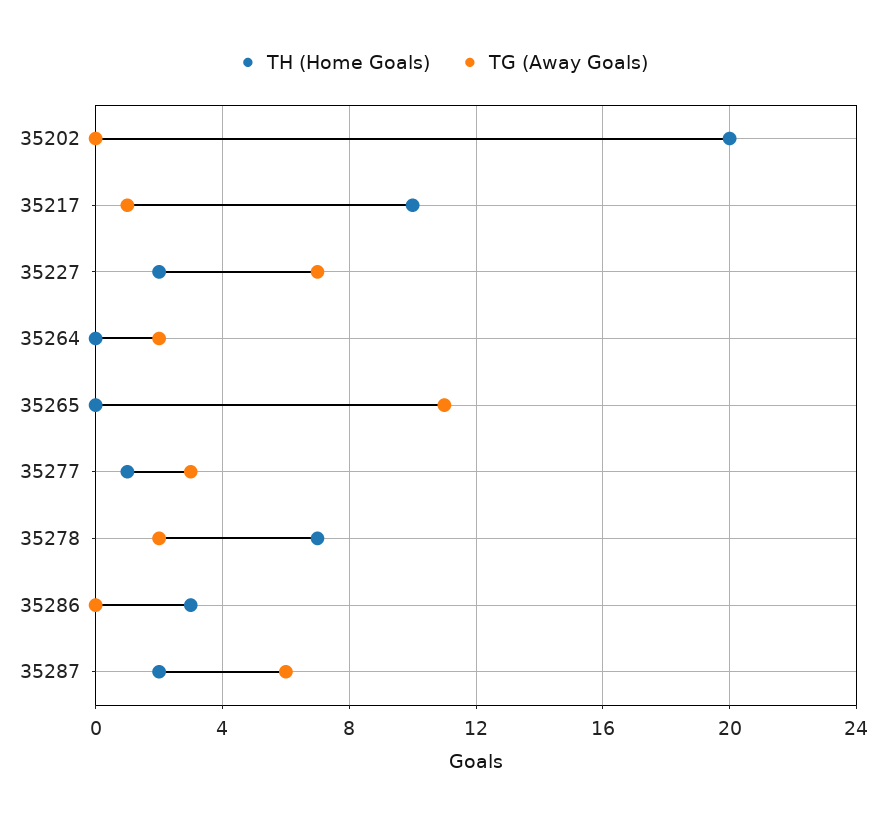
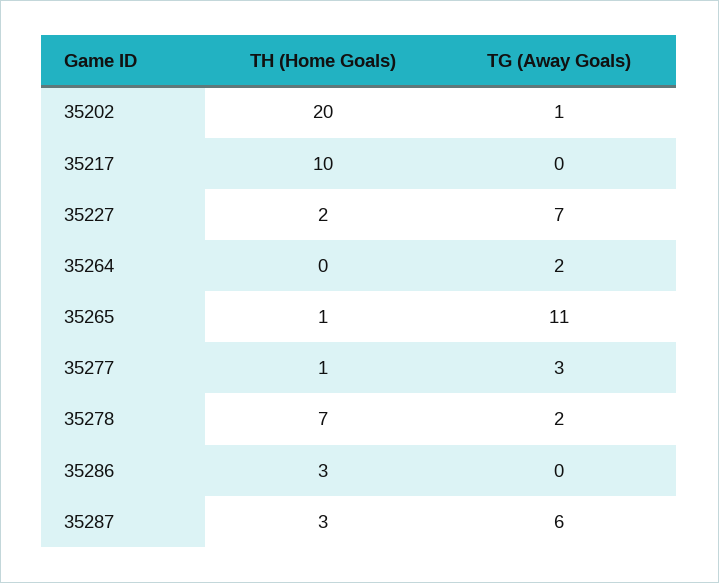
  {
    "TH (Home Goals)": {
      "35202": 20,
      "35217": 10,
      "35227": 2,
      "35264": 0,
-     "35265": 0,
+     "35265": 1,
      "35277": 1,
      "35278": 7,
      "35286": 3,
-     "35287": 2
+     "35287": 3
    },
    "TG (Away Goals)": {
-     "35202": 0,
+     "35202": 1,
-     "35217": 1,
+     "35217": 0,
      "35227": 7,
      "35264": 2,
      "35265": 11,
      "35277": 3,
      "35278": 2,
      "35286": 0,
      "35287": 6
    }
  }

